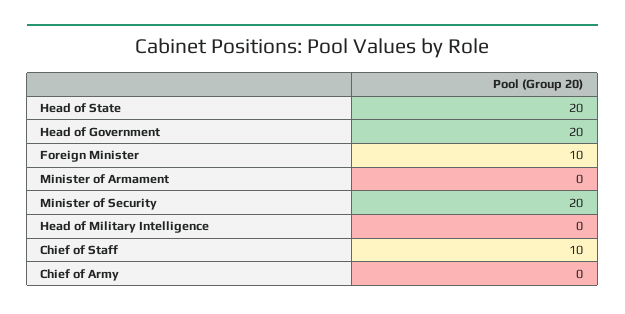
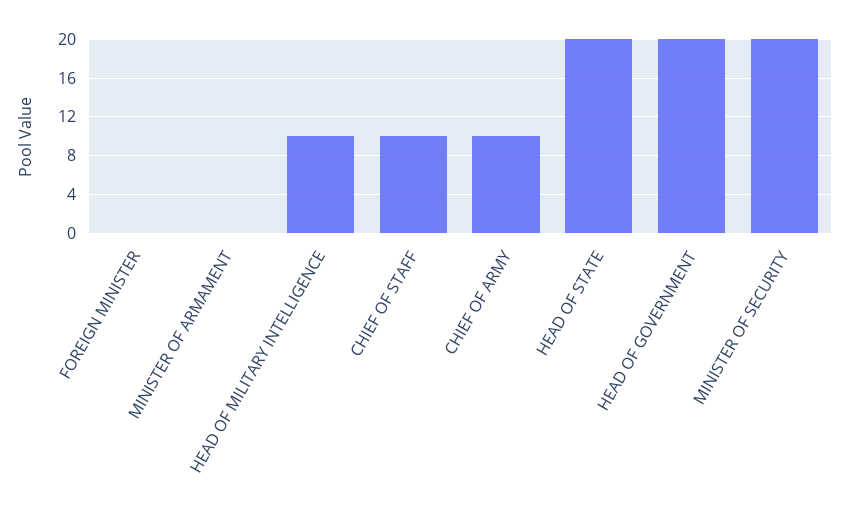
  {
    "Head of State": 20,
    "Head of Government": 20,
-   "Foreign Minister": 10,
+   "Foreign Minister": 0,
    "Minister of Armament": 0,
    "Minister of Security": 20,
-   "Head of Military Intelligence": 0,
+   "Head of Military Intelligence": 10,
    "Chief of Staff": 10,
-   "Chief of Army": 0
+   "Chief of Army": 10
  }

